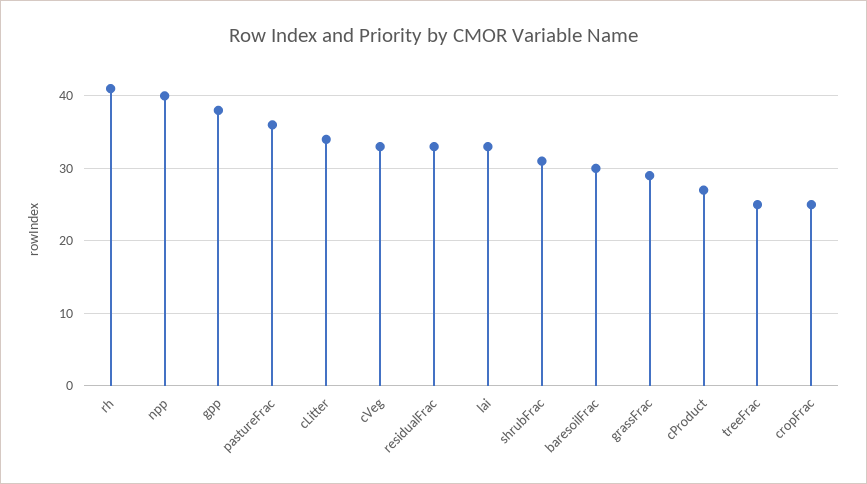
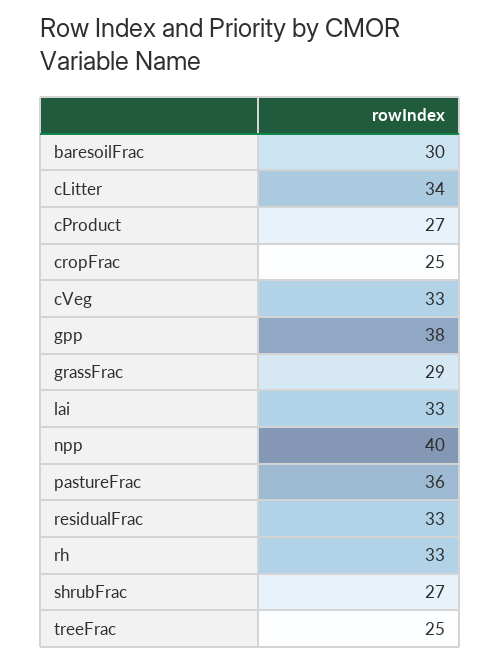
  {
-   "rh": 41,
+   "rh": 33,
    "npp": 40,
    "gpp": 38,
    "pastureFrac": 36,
    "cLitter": 34,
    "cVeg": 33,
    "residualFrac": 33,
    "lai": 33,
-   "shrubFrac": 31,
+   "shrubFrac": 27,
    "baresoilFrac": 30,
    "grassFrac": 29,
    "cProduct": 27,
    "treeFrac": 25,
    "cropFrac": 25
  }

